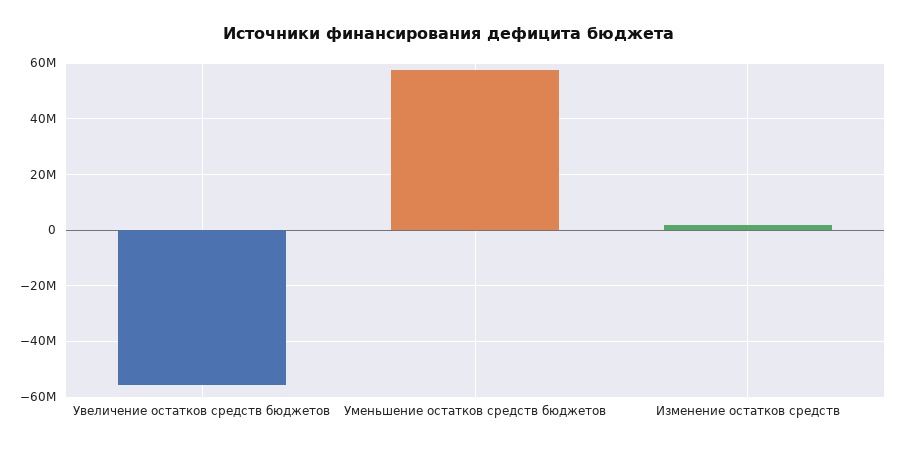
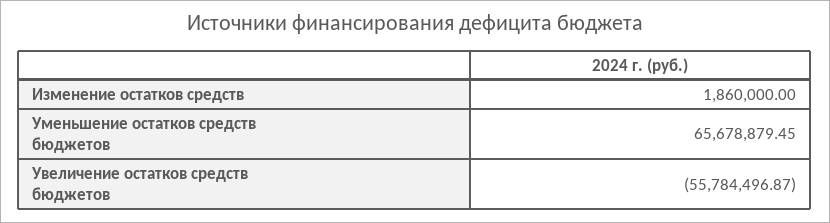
  {
    "Увеличение остатков средств бюджетов": -55784496.87,
-   "Уменьшение остатков средств бюджетов": 57500000,
+   "Уменьшение остатков средств бюджетов": 65678879.45,
    "Изменение остатков средств": 1860000
  }

